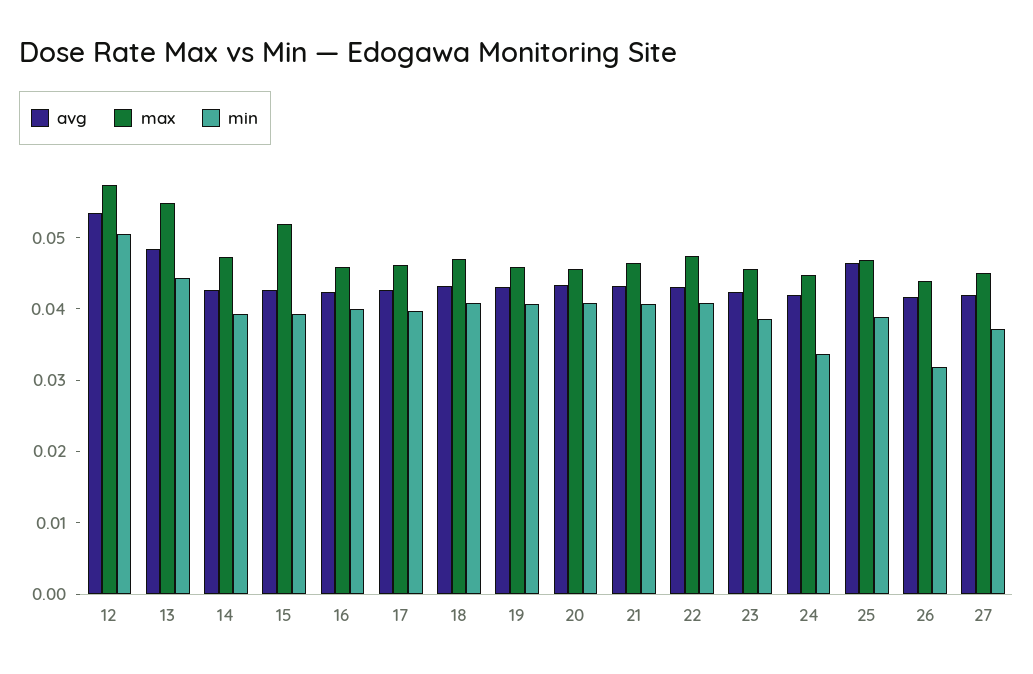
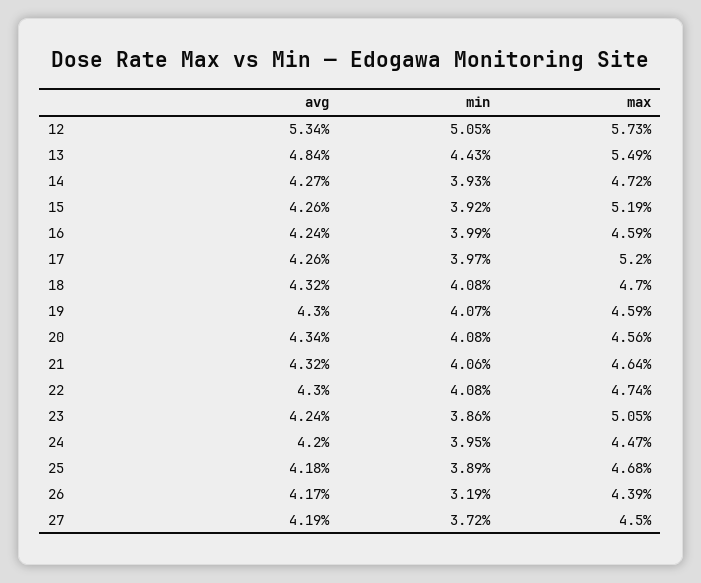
  {
    "avg": {
      "12": 0.0534,
      "13": 0.0484,
      "14": 0.0427,
      "15": 0.0426,
      "16": 0.0424,
      "17": 0.0426,
      "18": 0.0432,
      "19": 0.043,
      "20": 0.0434,
      "21": 0.0432,
      "22": 0.043,
      "23": 0.0424,
      "24": 0.042,
-     "25": 0.046,
+     "25": 0.0418,
      "26": 0.0417,
      "27": 0.0419
    },
    "max": {
      "12": 0.0573,
      "13": 0.0549,
      "14": 0.0472,
      "15": 0.0519,
      "16": 0.0459,
-     "17": 0.046,
+     "17": 0.052,
      "18": 0.047,
      "19": 0.0459,
      "20": 0.0456,
      "21": 0.0464,
      "22": 0.0474,
-     "23": 0.046,
+     "23": 0.0505,
      "24": 0.0447,
      "25": 0.0468,
      "26": 0.0439,
      "27": 0.045
    },
    "min": {
      "12": 0.0505,
      "13": 0.0443,
      "14": 0.0393,
      "15": 0.0392,
      "16": 0.0399,
      "17": 0.0397,
      "18": 0.0408,
      "19": 0.0407,
      "20": 0.0408,
      "21": 0.0406,
      "22": 0.0408,
      "23": 0.0386,
-     "24": 0.034,
+     "24": 0.0395,
      "25": 0.0389,
      "26": 0.0319,
      "27": 0.0372
    }
  }

